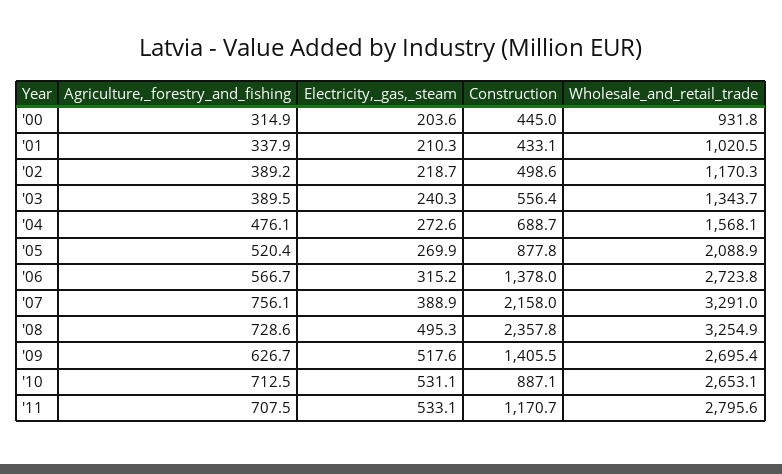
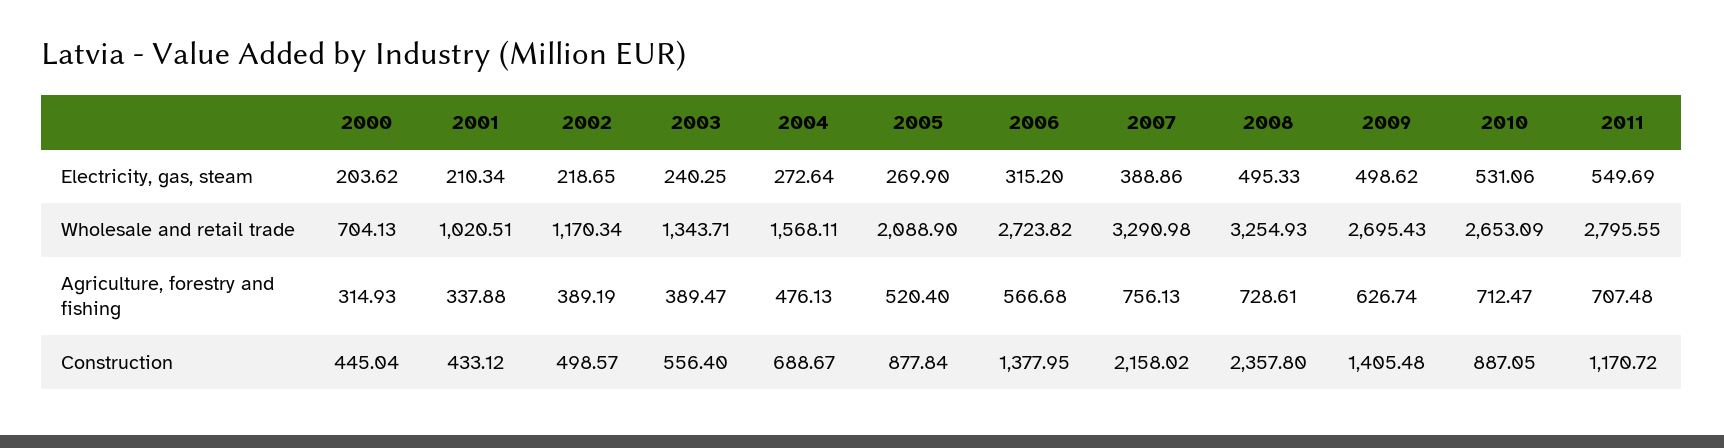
  {
    "Agriculture,_forestry_and_fishing": {
      "'00": 314.93,
      "'01": 337.88,
      "'02": 389.19,
      "'03": 389.47,
      "'04": 476.13,
      "'05": 520.4,
      "'06": 566.68,
      "'07": 756.13,
      "'08": 728.61,
      "'09": 626.74,
      "'10": 712.47,
      "'11": 707.48
    },
    "Electricity,_gas,_steam": {
      "'00": 203.62,
      "'01": 210.34,
      "'02": 218.65,
      "'03": 240.25,
      "'04": 272.64,
      "'05": 269.9,
      "'06": 315.2,
      "'07": 388.86,
      "'08": 495.33,
-     "'09": 517.6,
+     "'09": 498.62,
      "'10": 531.06,
-     "'11": 533.1
+     "'11": 549.69
    },
    "Construction": {
      "'00": 445.04,
      "'01": 433.12,
      "'02": 498.57,
      "'03": 556.4,
      "'04": 688.67,
      "'05": 877.84,
      "'06": 1377.95,
      "'07": 2158.02,
      "'08": 2357.8,
      "'09": 1405.48,
      "'10": 887.05,
      "'11": 1170.72
    },
    "Wholesale_and_retail_trade": {
-     "'00": 931.8,
+     "'00": 704.13,
      "'01": 1020.51,
      "'02": 1170.34,
      "'03": 1343.71,
      "'04": 1568.11,
      "'05": 2088.9,
      "'06": 2723.82,
      "'07": 3290.98,
      "'08": 3254.93,
      "'09": 2695.43,
      "'10": 2653.09,
      "'11": 2795.55
    }
  }

